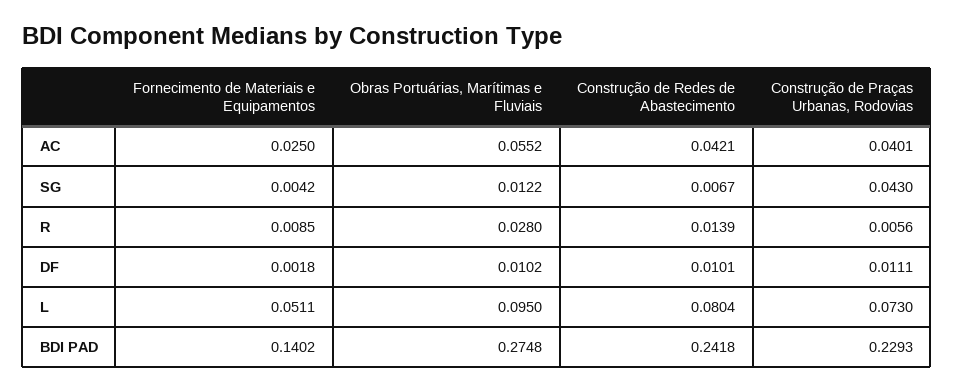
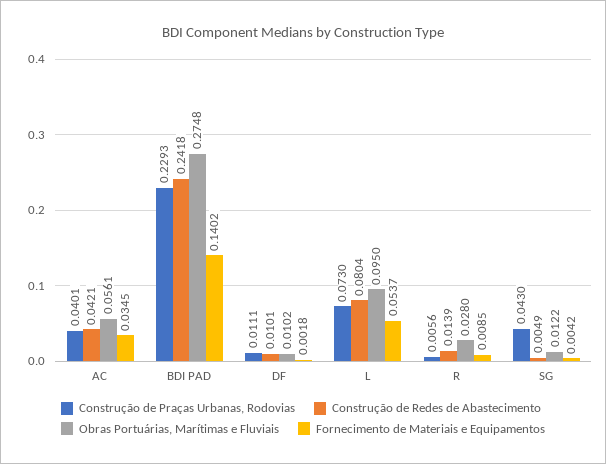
  {
    "Fornecimento de Materiais e Equipamentos": {
-     "AC": 0.025,
+     "AC": 0.0345,
      "SG": 0.0042,
      "R": 0.0085,
      "DF": 0.0018,
-     "L": 0.0511,
+     "L": 0.0537,
      "BDI PAD": 0.1402
    },
    "Obras Portuárias, Marítimas e Fluviais": {
-     "AC": 0.0552,
+     "AC": 0.0561,
      "SG": 0.0122,
      "R": 0.028,
      "DF": 0.0102,
      "L": 0.095,
      "BDI PAD": 0.2748
    },
    "Construção de Redes de Abastecimento": {
      "AC": 0.0421,
-     "SG": 0.0067,
+     "SG": 0.0049,
      "R": 0.0139,
      "DF": 0.0101,
      "L": 0.0804,
      "BDI PAD": 0.2418
    },
    "Construção de Praças Urbanas, Rodovias": {
      "AC": 0.0401,
      "SG": 0.043,
      "R": 0.0056,
      "DF": 0.0111,
      "L": 0.073,
      "BDI PAD": 0.2293
    }
  }

